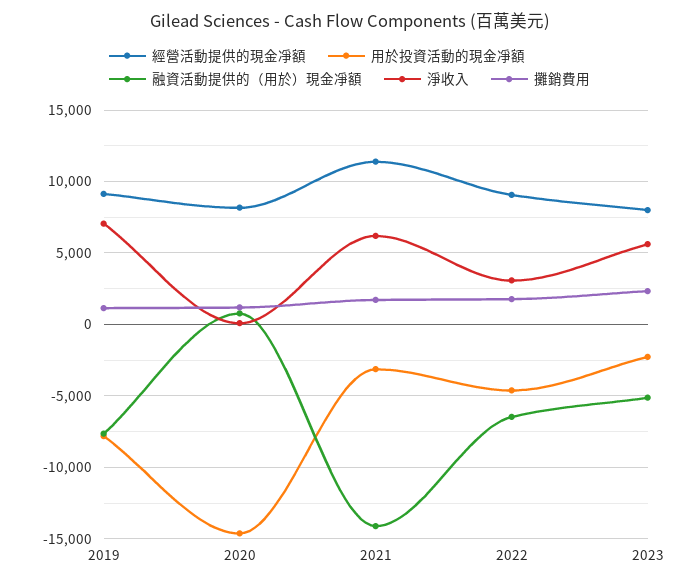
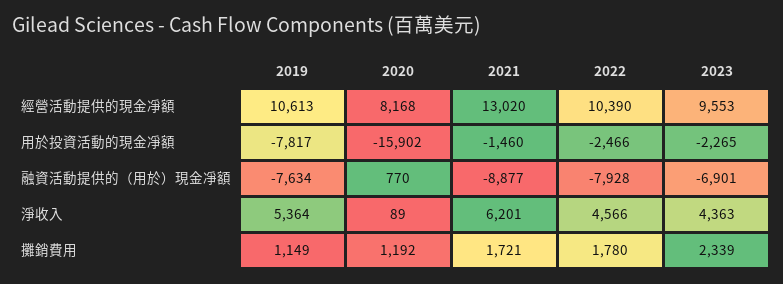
  {
    "經營活動提供的現金凈額": {
-     "2019": 9000,
+     "2019": 10613,
      "2020": 8168,
-     "2021": 11500,
+     "2021": 13020,
-     "2022": 9000,
+     "2022": 10390,
-     "2023": 8000
+     "2023": 9553
    },
    "用於投資活動的現金凈額": {
      "2019": -7817,
-     "2020": -14500,
+     "2020": -15902,
-     "2021": -3000,
+     "2021": -1460,
-     "2022": -4500,
+     "2022": -2466,
      "2023": -2265
    },
    "融資活動提供的（用於）現金凈額": {
      "2019": -7634,
      "2020": 770,
-     "2021": -14000,
+     "2021": -8877,
-     "2022": -6500,
+     "2022": -7928,
-     "2023": -5000
+     "2023": -6901
    },
    "淨收入": {
-     "2019": 7000,
+     "2019": 5364,
      "2020": 89,
      "2021": 6201,
-     "2022": 3000,
+     "2022": 4566,
-     "2023": 5500
+     "2023": 4363
    },
    "攤銷費用": {
      "2019": 1149,
      "2020": 1192,
      "2021": 1721,
      "2022": 1780,
      "2023": 2339
    }
  }

